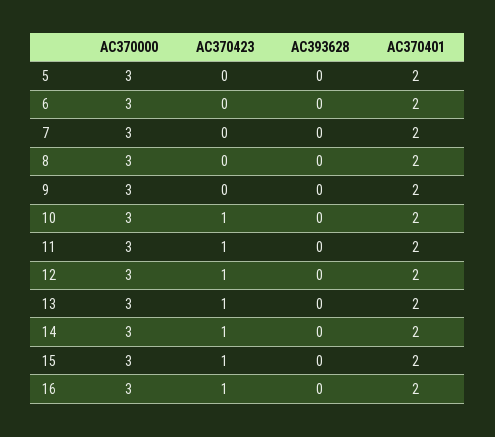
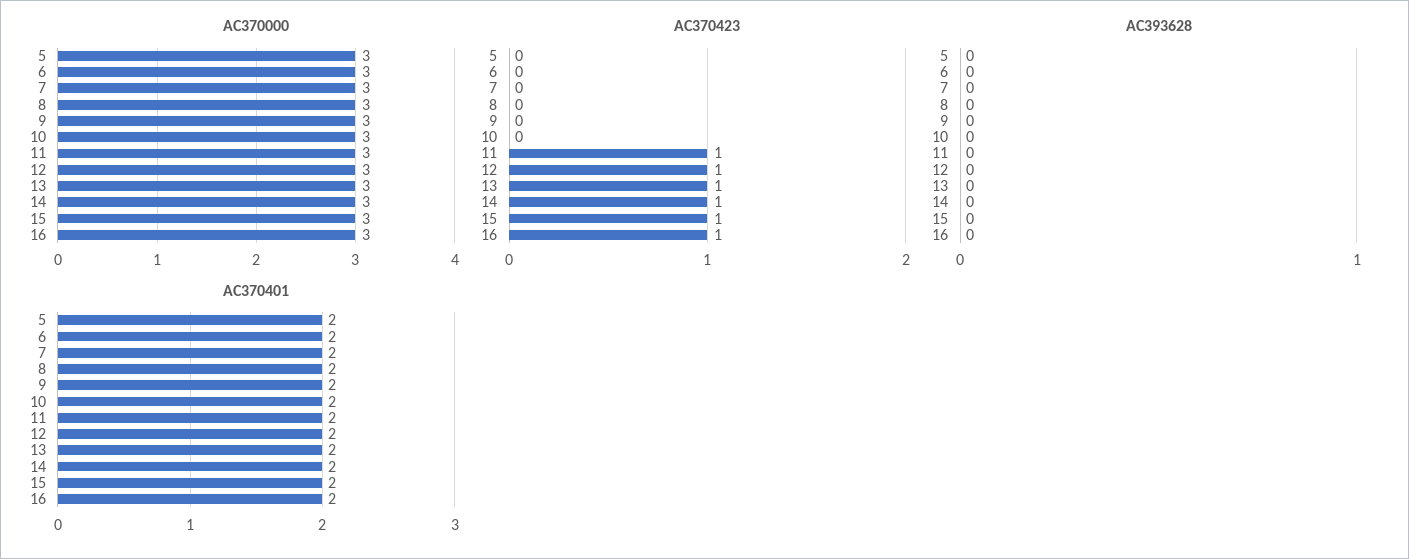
  {
    "AC370000": {
      "5": 3,
      "6": 3,
      "7": 3,
      "8": 3,
      "9": 3,
      "10": 3,
      "11": 3,
      "12": 3,
      "13": 3,
      "14": 3,
      "15": 3,
      "16": 3
    },
    "AC370423": {
      "5": 0,
      "6": 0,
      "7": 0,
      "8": 0,
      "9": 0,
-     "10": 1,
+     "10": 0,
      "11": 1,
      "12": 1,
      "13": 1,
      "14": 1,
      "15": 1,
      "16": 1
    },
    "AC393628": {
      "5": 0,
      "6": 0,
      "7": 0,
      "8": 0,
      "9": 0,
      "10": 0,
      "11": 0,
      "12": 0,
      "13": 0,
      "14": 0,
      "15": 0,
      "16": 0
    },
    "AC370401": {
      "5": 2,
      "6": 2,
      "7": 2,
      "8": 2,
      "9": 2,
      "10": 2,
      "11": 2,
      "12": 2,
      "13": 2,
      "14": 2,
      "15": 2,
      "16": 2
    }
  }

